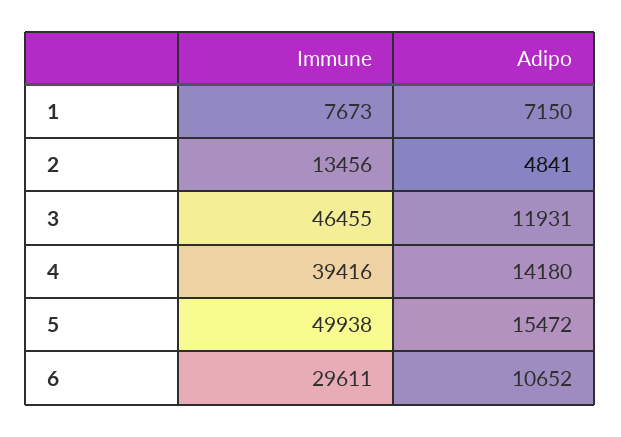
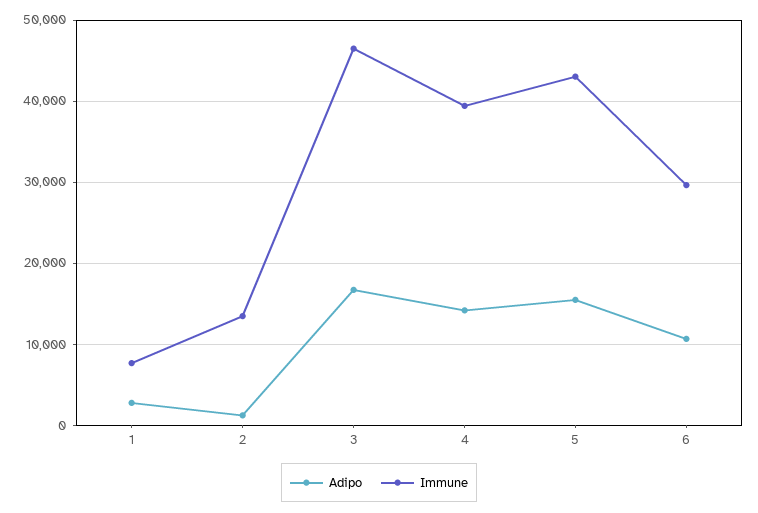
  {
    "Immune": {
      "1": 7673,
      "2": 13456,
      "3": 46455,
      "4": 39416,
-     "5": 49938,
+     "5": 43000,
      "6": 29611
    },
    "Adipo": {
-     "1": 7150,
+     "1": 3000,
-     "2": 4841,
+     "2": 1000,
-     "3": 11931,
+     "3": 17000,
      "4": 14180,
      "5": 15472,
      "6": 10652
    }
  }

